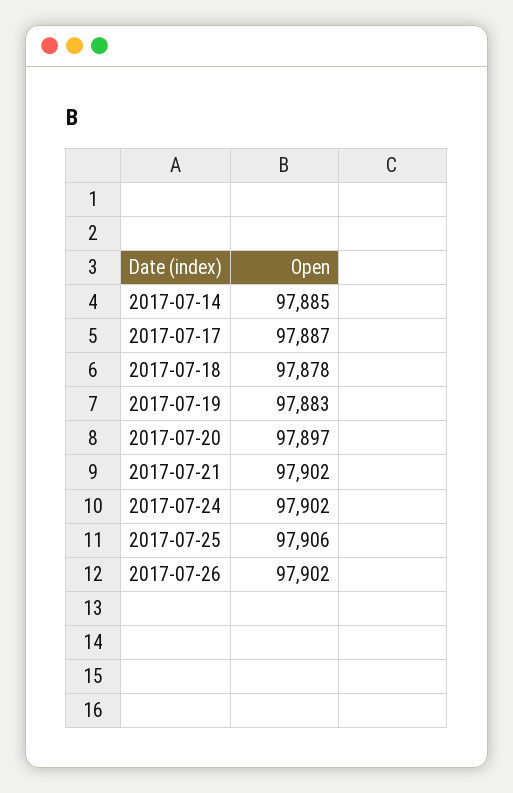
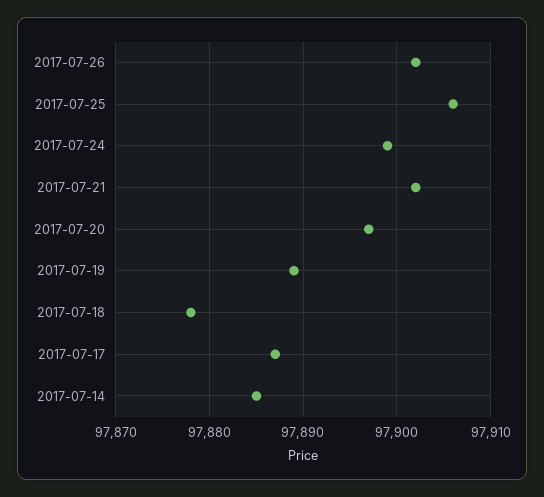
  {
    "2017-07-14": 97885,
    "2017-07-17": 97887,
    "2017-07-18": 97878,
-   "2017-07-19": 97883,
+   "2017-07-19": 97889,
    "2017-07-20": 97897,
    "2017-07-21": 97902,
-   "2017-07-24": 97902,
+   "2017-07-24": 97899,
    "2017-07-25": 97906,
    "2017-07-26": 97902
  }

